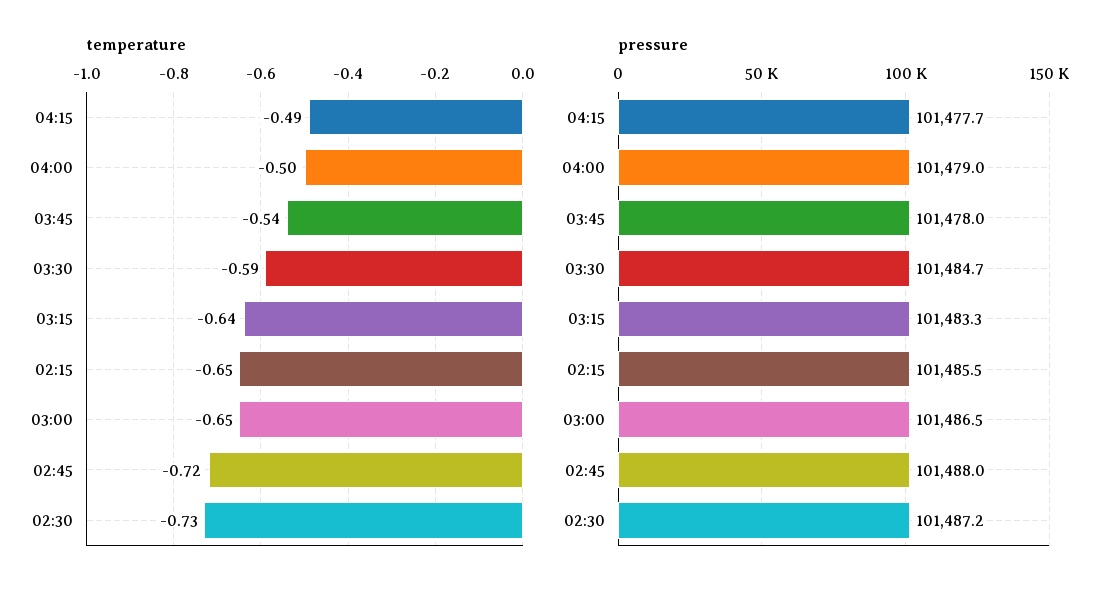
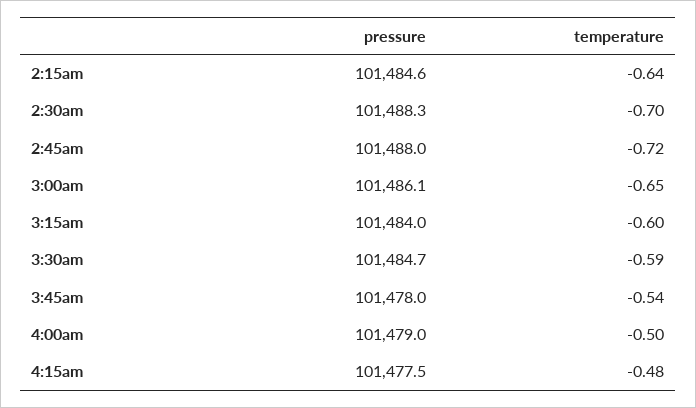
  {
    "temperature": {
-     "04:15": -0.49,
+     "04:15": -0.48,
      "04:00": -0.5,
      "03:45": -0.54,
      "03:30": -0.59,
-     "03:15": -0.64,
+     "03:15": -0.6,
-     "02:15": -0.65,
+     "02:15": -0.64,
      "03:00": -0.65,
      "02:45": -0.72,
-     "02:30": -0.73
+     "02:30": -0.7
    },
    "pressure": {
-     "04:15": 101477.7,
+     "04:15": 101477.5,
      "04:00": 101479,
      "03:45": 101478,
      "03:30": 101484.7,
-     "03:15": 101483.3,
+     "03:15": 101484,
-     "02:15": 101485.5,
+     "02:15": 101484.6,
-     "03:00": 101486.5,
+     "03:00": 101486.1,
      "02:45": 101488,
-     "02:30": 101487.2
+     "02:30": 101488.3
    }
  }

